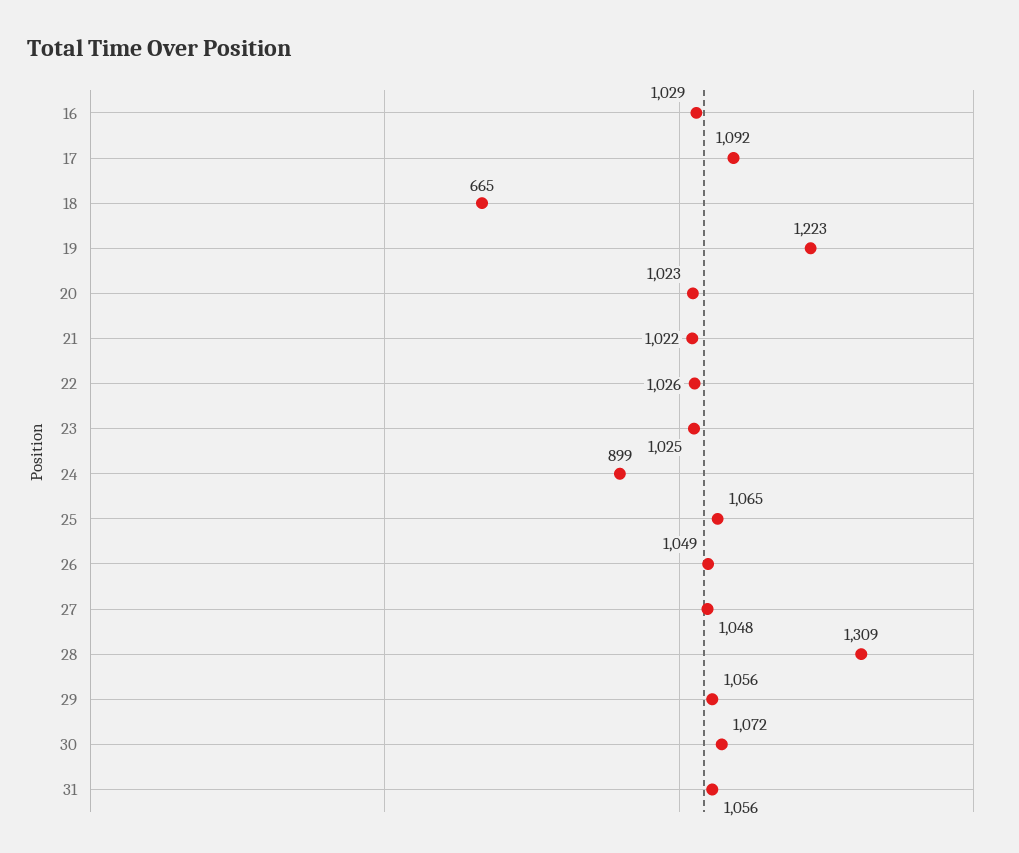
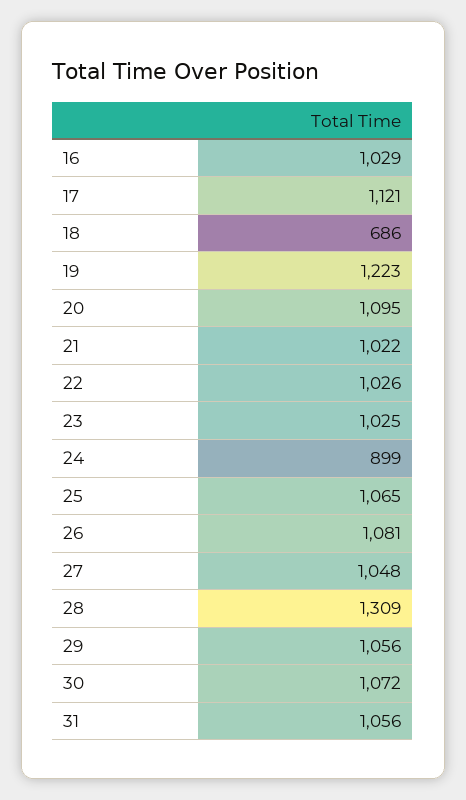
  {
    "16": 1029,
-   "17": 1092,
+   "17": 1121,
-   "18": 665,
+   "18": 686,
    "19": 1223,
-   "20": 1023,
+   "20": 1095,
    "21": 1022,
    "22": 1026,
    "23": 1025,
    "24": 899,
    "25": 1065,
-   "26": 1049,
+   "26": 1081,
    "27": 1048,
    "28": 1309,
    "29": 1056,
    "30": 1072,
    "31": 1056
  }

